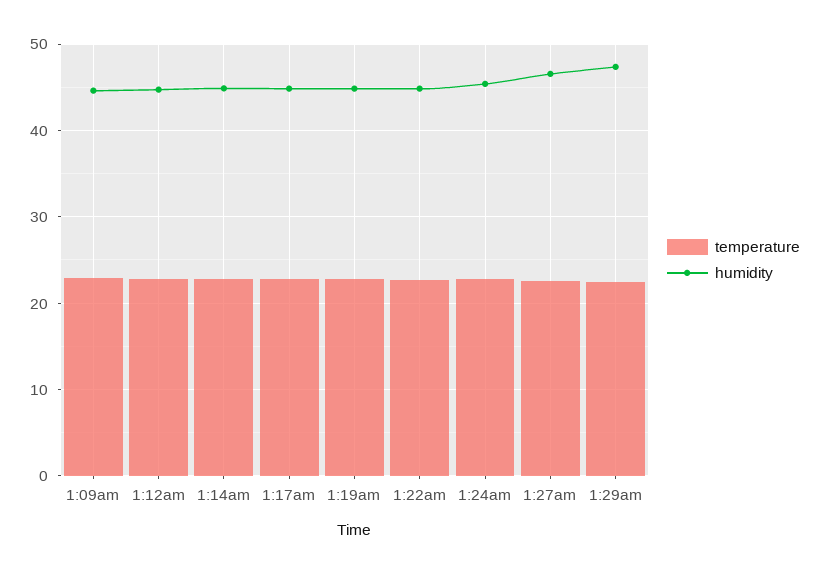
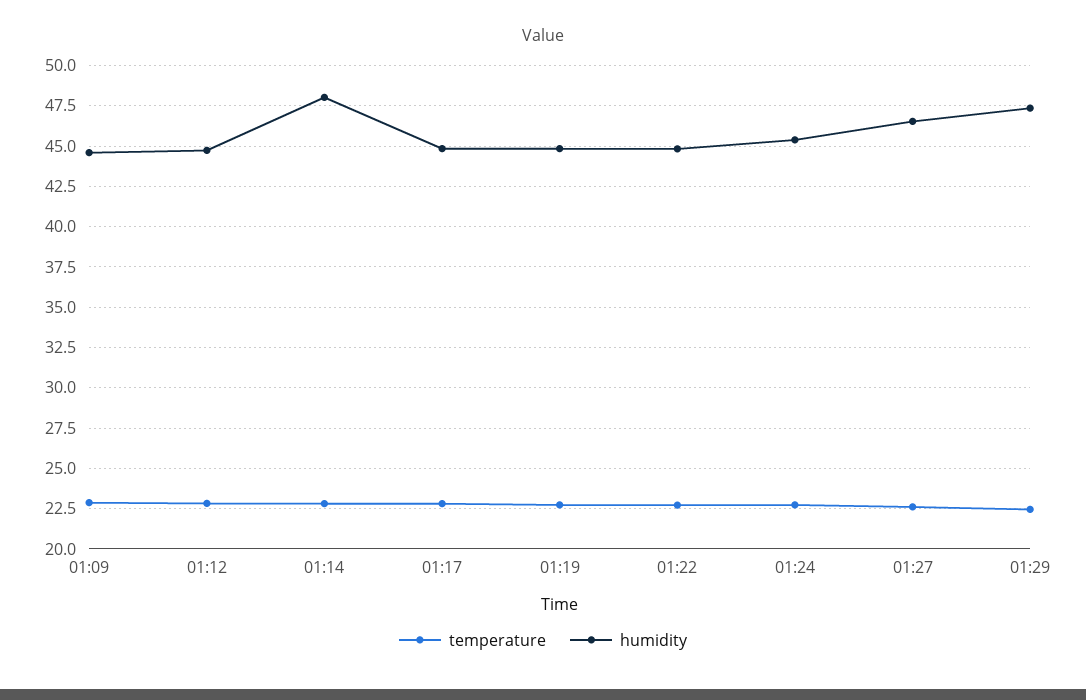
  {
    "temperature": {
      "1:09am": 23,
      "1:12am": 23,
      "1:14am": 23,
      "1:17am": 23,
      "1:19am": 22.5,
      "1:22am": 22.5,
      "1:24am": 22.5,
      "1:27am": 22.5,
      "1:29am": 22.5
    },
    "humidity": {
      "1:09am": 44.5,
      "1:12am": 44.5,
-     "1:14am": 45,
+     "1:14am": 48,
      "1:17am": 45,
      "1:19am": 45,
      "1:22am": 45,
      "1:24am": 45.5,
      "1:27am": 46.5,
      "1:29am": 47.5
    }
  }

